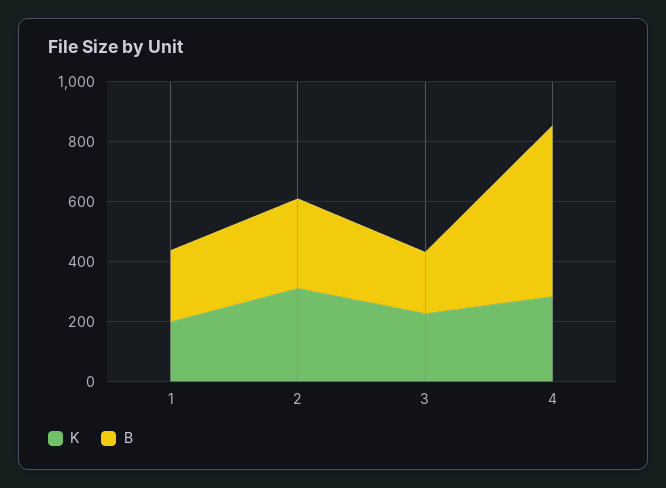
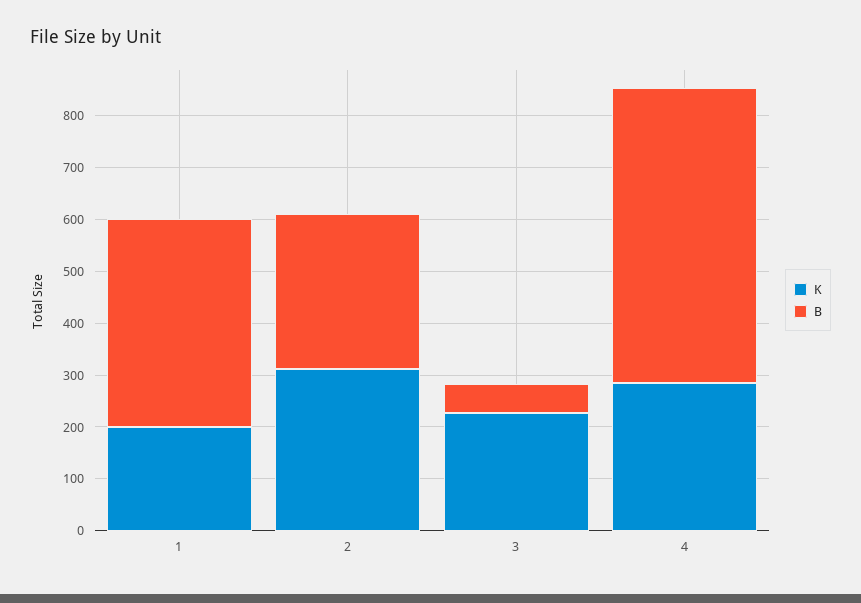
  {
    "K": {
      "1": 200,
      "2": 320,
      "3": 220,
      "4": 280
    },
    "B": {
-     "1": 250,
+     "1": 400,
      "2": 300,
-     "3": 200,
+     "3": 60,
      "4": 560
    }
  }

